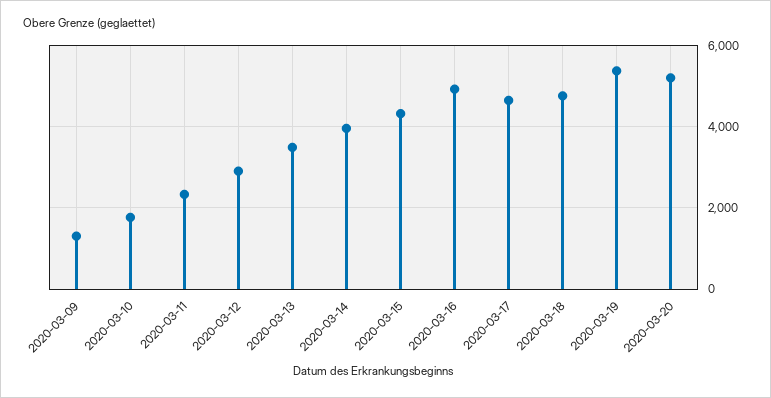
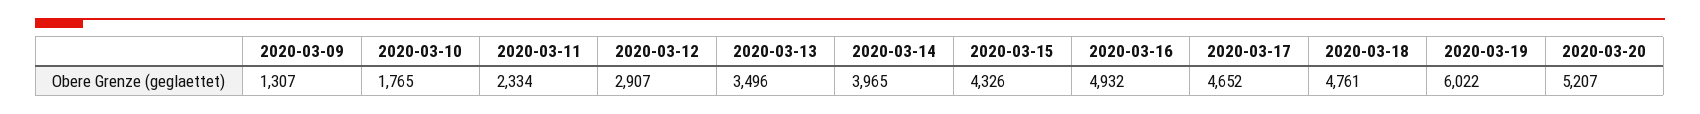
  {
    "2020-03-09": 1307,
    "2020-03-10": 1765,
    "2020-03-11": 2334,
    "2020-03-12": 2907,
    "2020-03-13": 3496,
    "2020-03-14": 3965,
    "2020-03-15": 4326,
    "2020-03-16": 4932,
    "2020-03-17": 4652,
    "2020-03-18": 4761,
-   "2020-03-19": 5400,
+   "2020-03-19": 6022,
    "2020-03-20": 5207
  }

